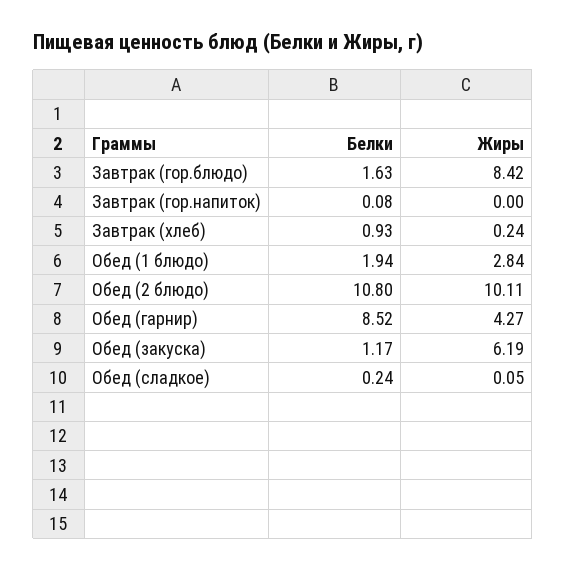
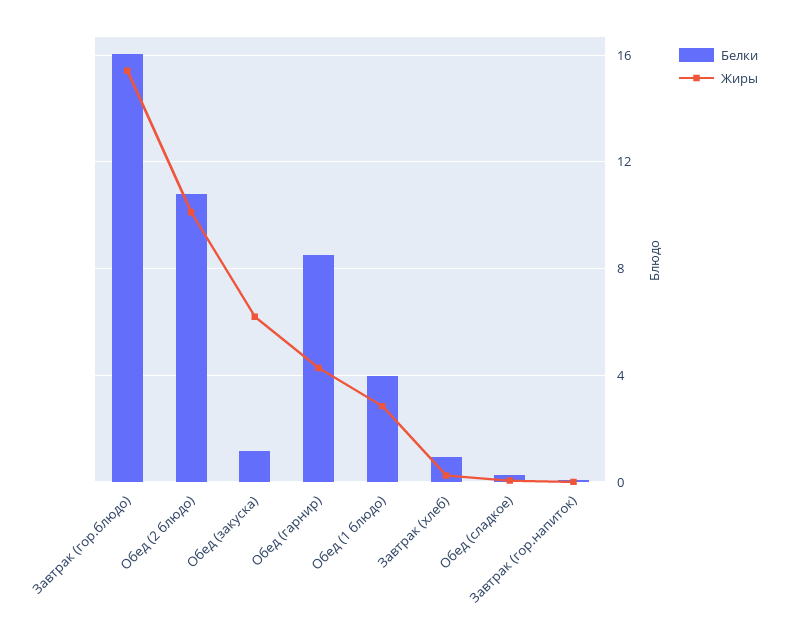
  {
    "Белки": {
-     "Завтрак (гор.блюдо)": 1.63,
+     "Завтрак (гор.блюдо)": 16,
      "Завтрак (гор.напиток)": 0.08,
      "Завтрак (хлеб)": 0.93,
-     "Обед (1 блюдо)": 1.94,
+     "Обед (1 блюдо)": 4,
      "Обед (2 блюдо)": 10.8,
      "Обед (гарнир)": 8.52,
      "Обед (закуска)": 1.17,
      "Обед (сладкое)": 0.24
    },
    "Жиры": {
-     "Завтрак (гор.блюдо)": 8.42,
+     "Завтрак (гор.блюдо)": 15.5,
      "Завтрак (гор.напиток)": 0,
      "Завтрак (хлеб)": 0.24,
      "Обед (1 блюдо)": 2.84,
      "Обед (2 блюдо)": 10.11,
      "Обед (гарнир)": 4.27,
      "Обед (закуска)": 6.19,
      "Обед (сладкое)": 0.05
    }
  }

